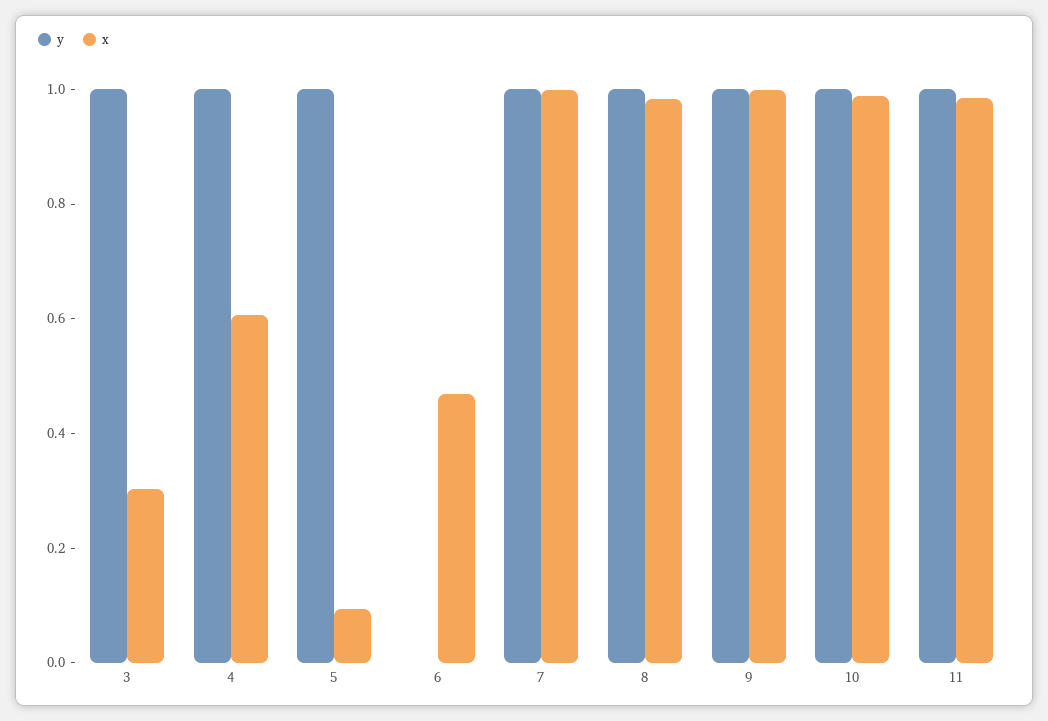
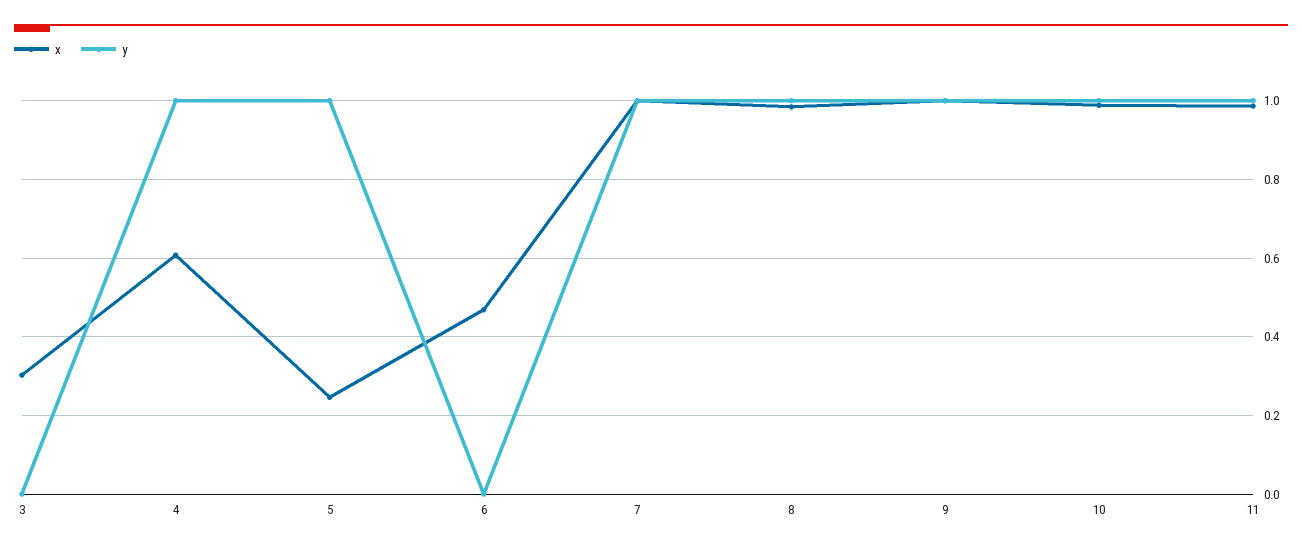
  {
    "y": {
-     "3": 1,
+     "3": 0,
      "4": 1,
      "5": 1,
      "6": 0,
      "7": 1,
      "8": 1,
      "9": 1,
      "10": 1,
      "11": 1
    },
    "x": {
      "3": 0.3,
      "4": 0.6,
-     "5": 0.1,
+     "5": 0.24,
      "6": 0.46,
      "7": 1,
      "8": 0.98,
      "9": 1,
      "10": 0.98,
      "11": 0.98
    }
  }

